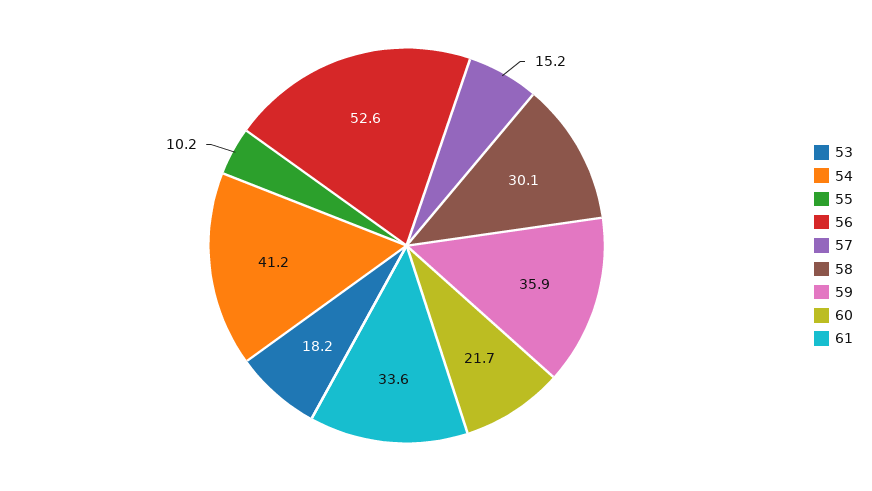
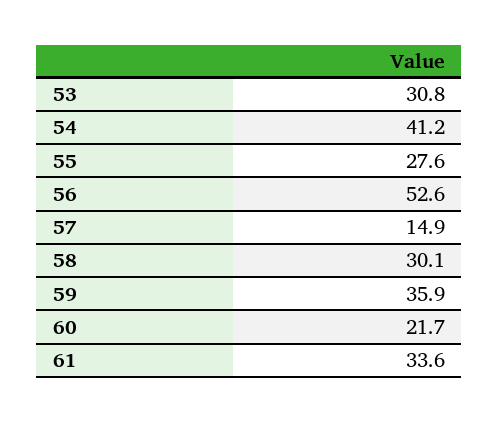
  {
-   "53": 18.2,
+   "53": 30.8,
    "54": 41.2,
-   "55": 10.2,
+   "55": 27.6,
    "56": 52.6,
-   "57": 15.2,
+   "57": 14.9,
    "58": 30.1,
    "59": 35.9,
    "60": 21.7,
    "61": 33.6
  }

